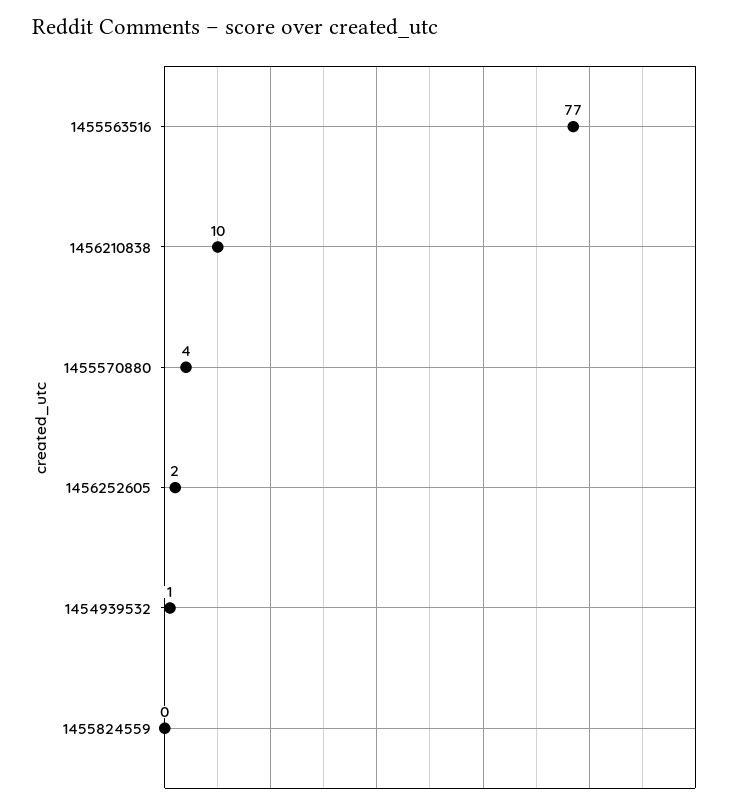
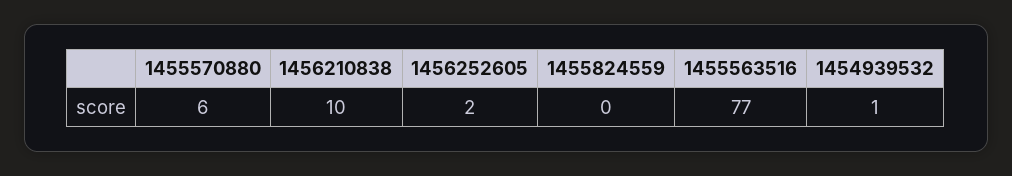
  {
    "1455563516": 77,
    "1456210838": 10,
-   "1455570880": 4,
+   "1455570880": 6,
    "1456252605": 2,
    "1454939532": 1,
    "1455824559": 0
  }

